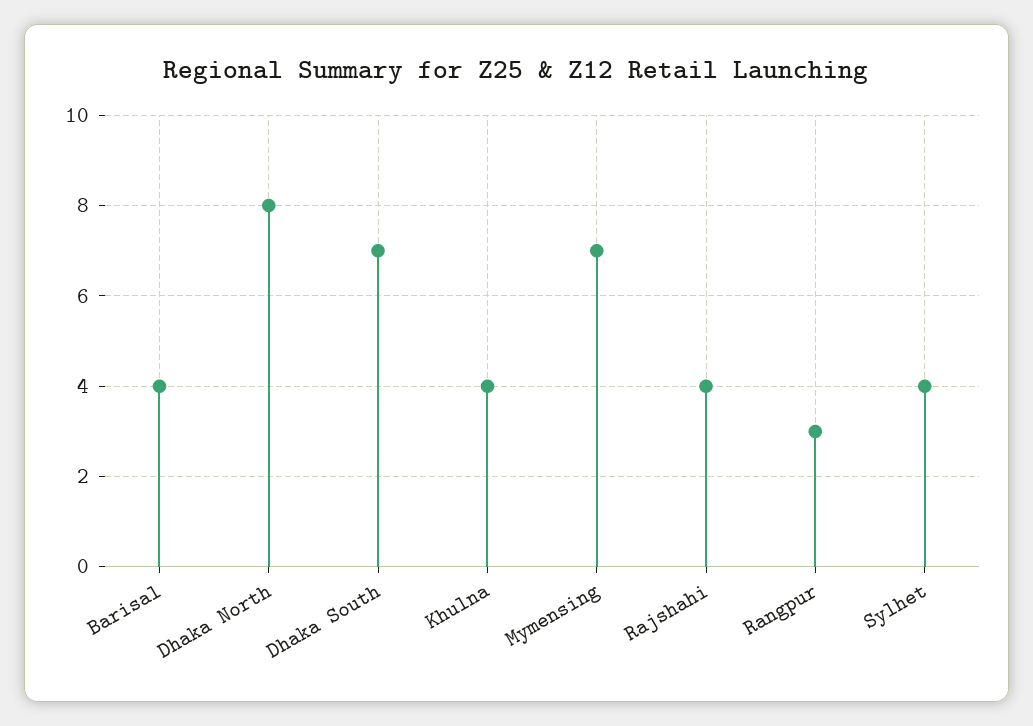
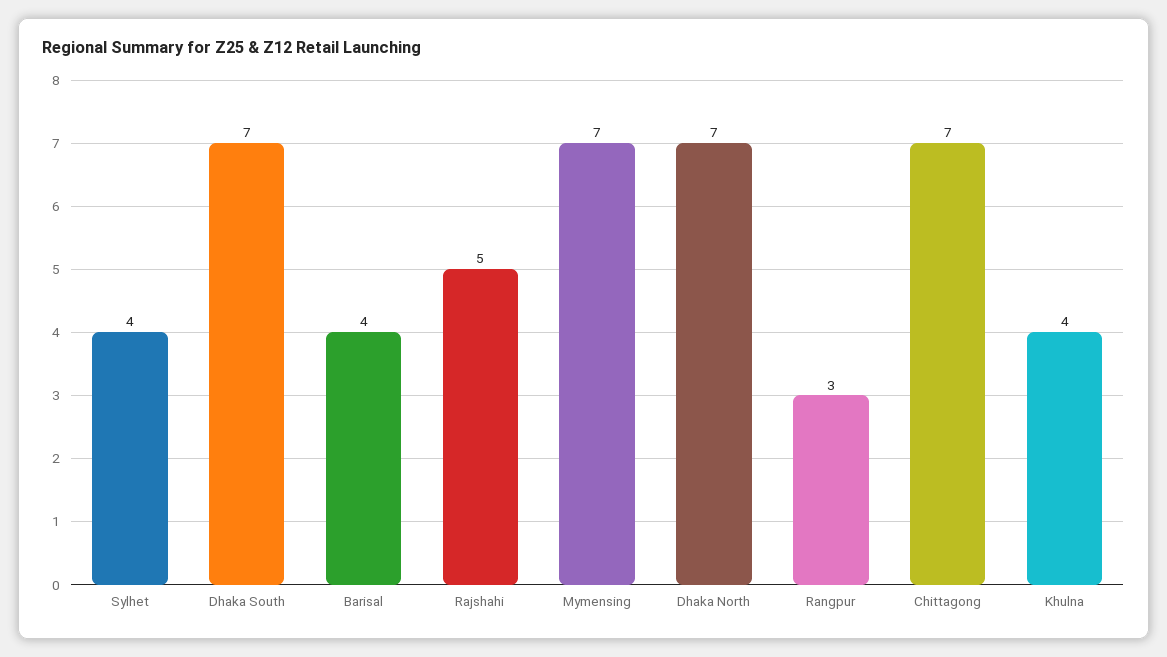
  {
    "Barisal": 4,
-   "Dhaka North": 8,
+   "Dhaka North": 7,
    "Dhaka South": 7,
    "Khulna": 4,
    "Mymensing": 7,
-   "Rajshahi": 4,
+   "Rajshahi": 5,
    "Rangpur": 3,
-   "Sylhet": 4
+   "Sylhet": 4,
+   "Chittagong": 7
  }

